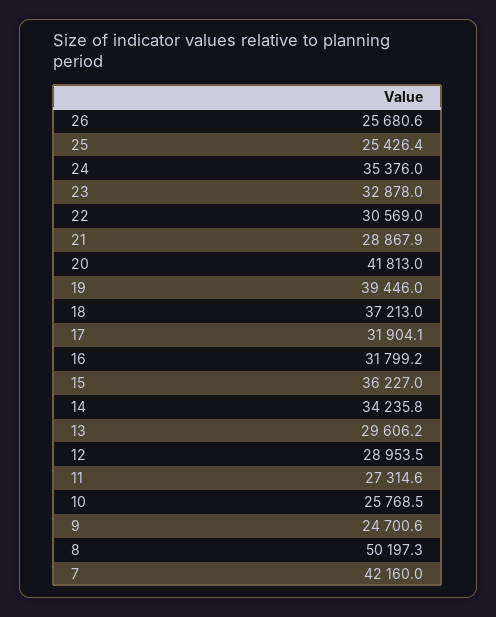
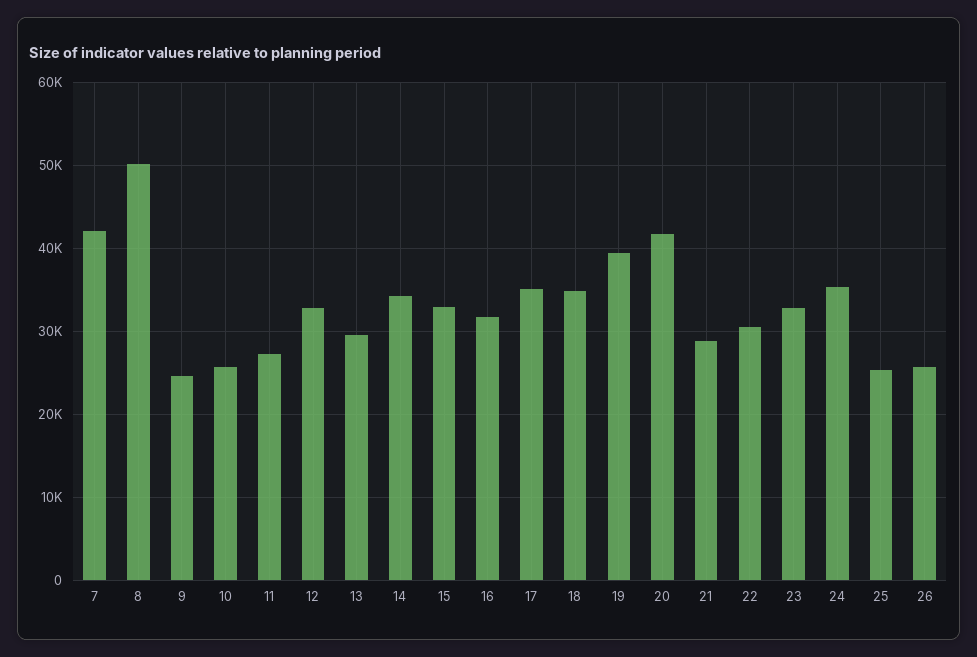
  {
    "26": 25680.6,
    "25": 25426.4,
    "24": 35376,
    "23": 32878,
    "22": 30569,
    "21": 28867.9,
    "20": 41813,
    "19": 39446,
-   "18": 37213,
+   "18": 35000,
-   "17": 31904.1,
+   "17": 35000,
    "16": 31799.2,
-   "15": 36227,
+   "15": 33000,
    "14": 34235.8,
    "13": 29606.2,
-   "12": 28953.5,
+   "12": 33000,
    "11": 27314.6,
    "10": 25768.5,
    "9": 24700.6,
    "8": 50197.3,
    "7": 42160
  }

